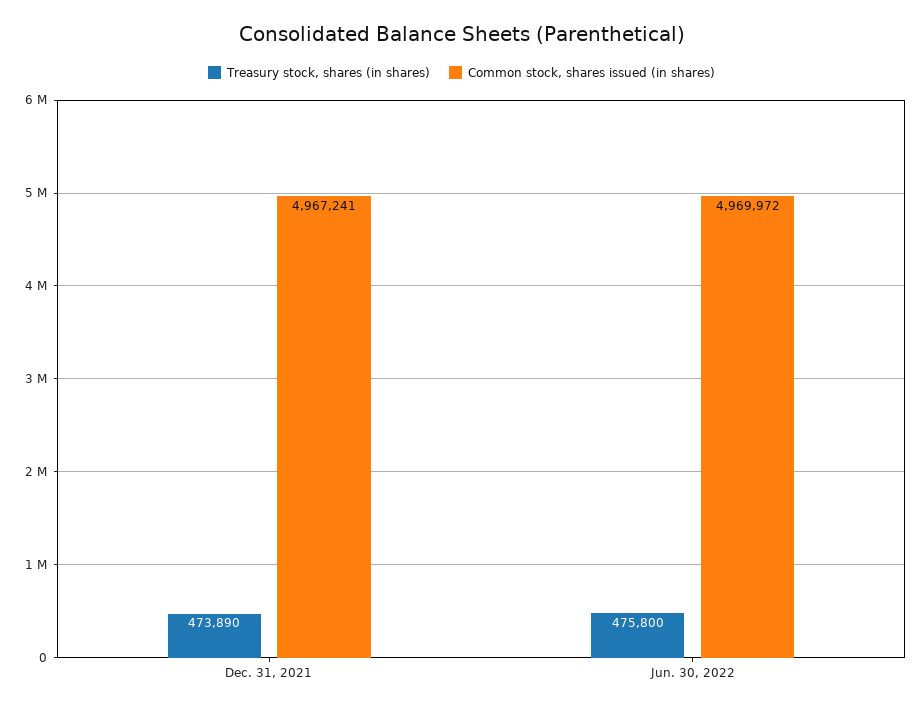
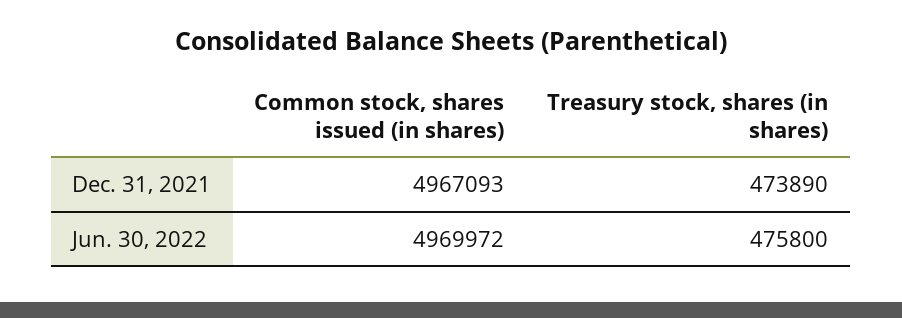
  {
    "Treasury stock, shares (in shares)": {
      "Dec. 31, 2021": 473890,
      "Jun. 30, 2022": 475800
    },
    "Common stock, shares issued (in shares)": {
-     "Dec. 31, 2021": 4967241,
+     "Dec. 31, 2021": 4967093,
      "Jun. 30, 2022": 4969972
    }
  }

